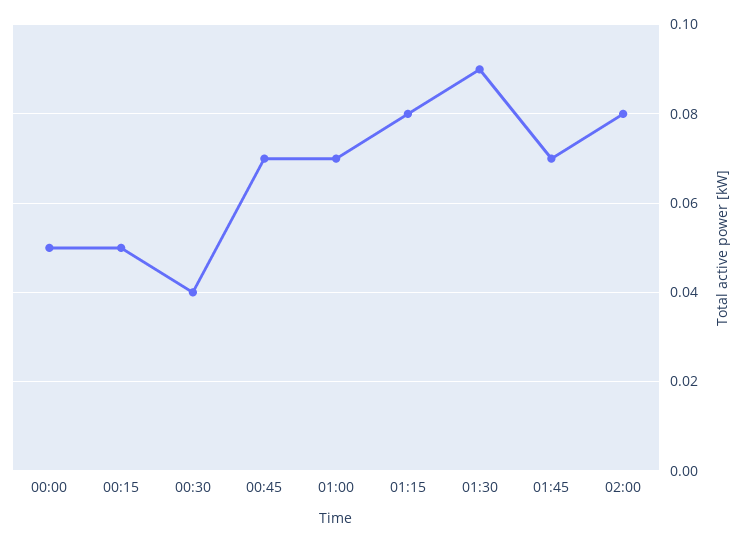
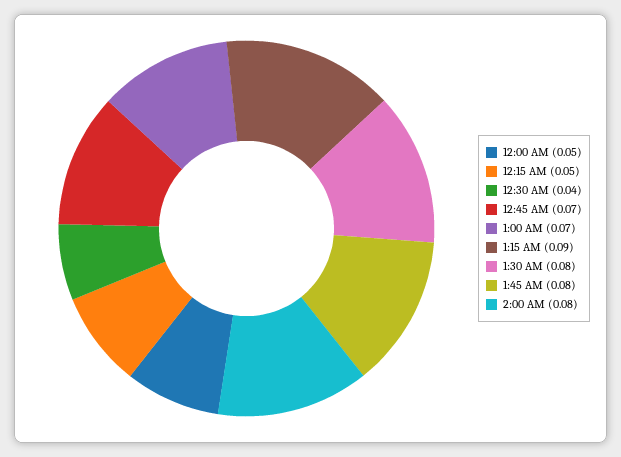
  {
    "00:00": 0.05,
    "00:15": 0.05,
    "00:30": 0.04,
    "00:45": 0.07,
    "01:00": 0.07,
-   "01:15": 0.08,
+   "01:15": 0.09,
-   "01:30": 0.09,
+   "01:30": 0.08,
-   "01:45": 0.07,
+   "01:45": 0.08,
    "02:00": 0.08
  }

